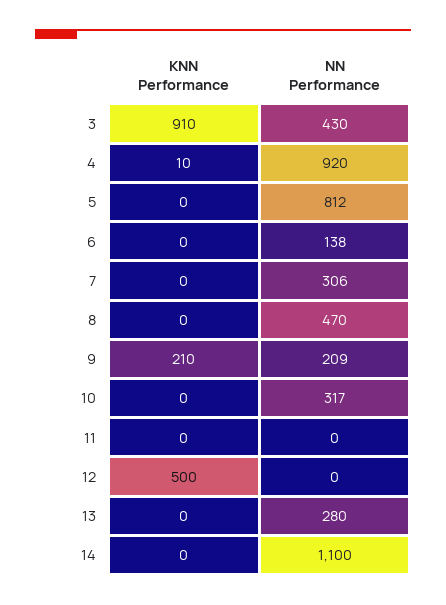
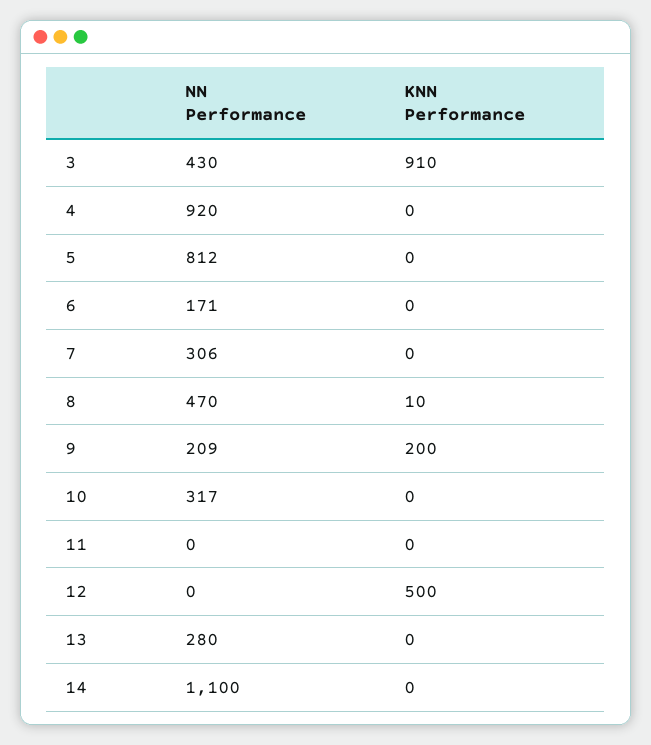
  {
    "KNN Performance": {
      "3": 910,
-     "4": 10,
+     "4": 0,
      "5": 0,
      "6": 0,
      "7": 0,
-     "8": 0,
+     "8": 10,
-     "9": 210,
+     "9": 200,
      "10": 0,
      "11": 0,
      "12": 500,
      "13": 0,
      "14": 0
    },
    "NN Performance": {
      "3": 430,
      "4": 920,
      "5": 812,
-     "6": 138,
+     "6": 171,
      "7": 306,
      "8": 470,
      "9": 209,
      "10": 317,
      "11": 0,
      "12": 0,
      "13": 280,
      "14": 1100
    }
  }

